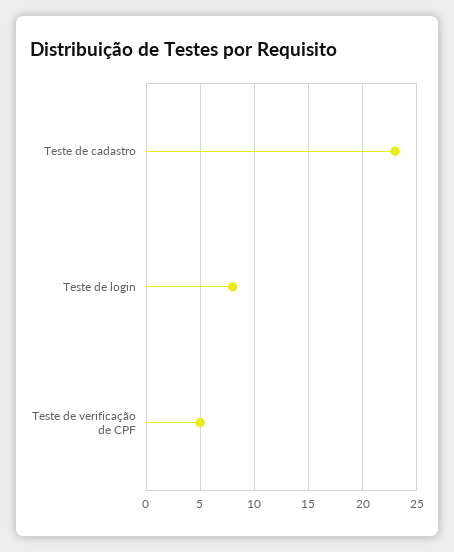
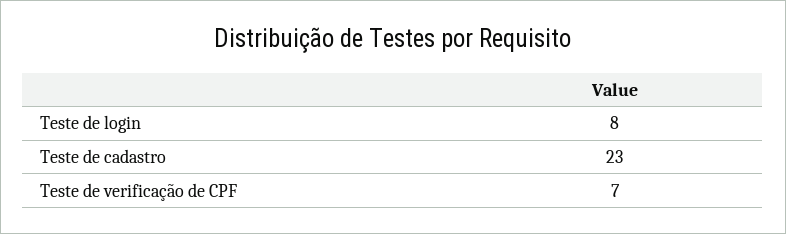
  {
    "Teste de cadastro": 23,
    "Teste de login": 8,
-   "Teste de verificação de CPF": 5
+   "Teste de verificação de CPF": 7
  }

